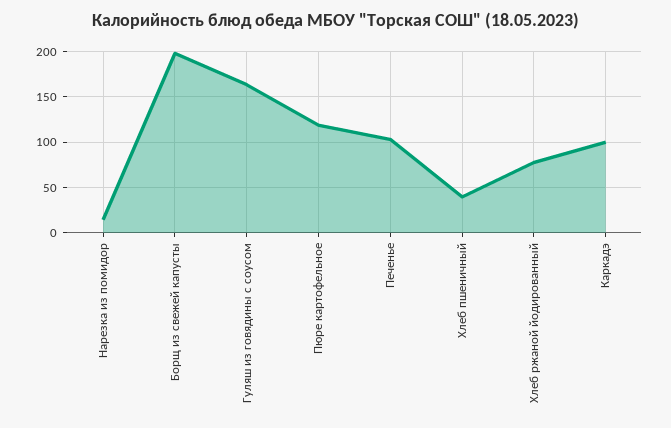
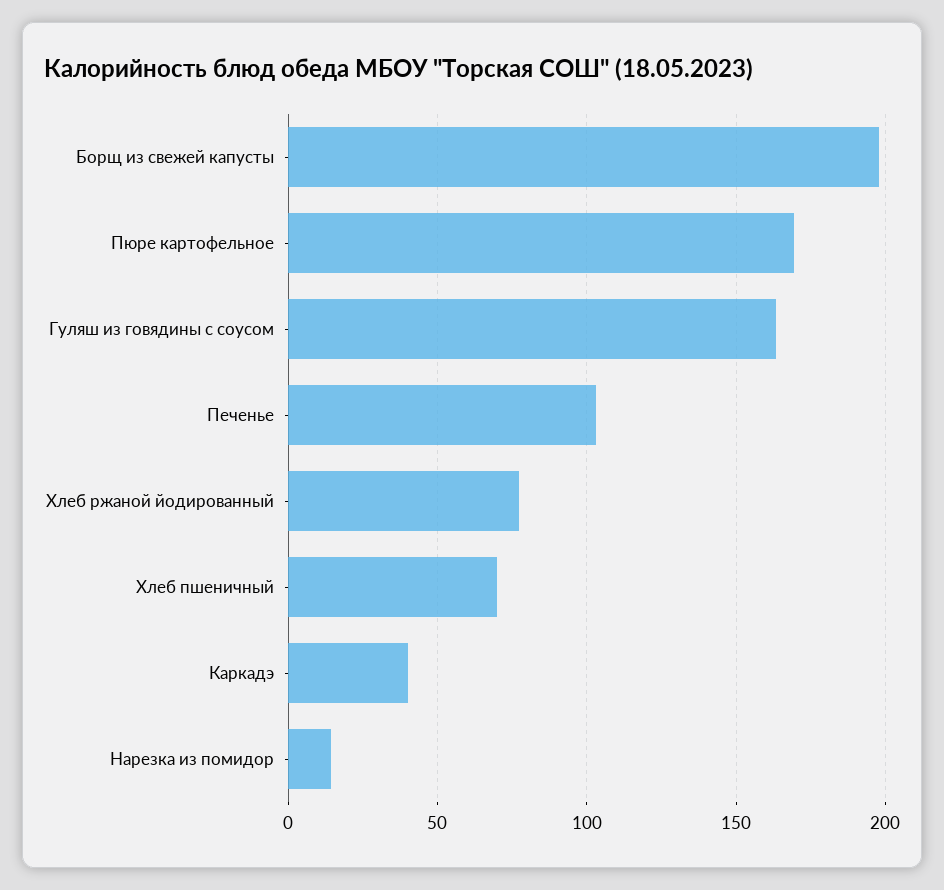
  {
    "Нарезка из помидор": 15,
    "Борщ из свежей капусты": 200,
    "Гуляш из говядины с соусом": 165,
-   "Пюре картофельное": 120,
+   "Пюре картофельное": 170,
    "Печенье": 105,
-   "Хлеб пшеничный": 40,
+   "Хлеб пшеничный": 70,
    "Хлеб ржаной йодированный": 75,
-   "Каркадэ": 100
+   "Каркадэ": 40
  }

